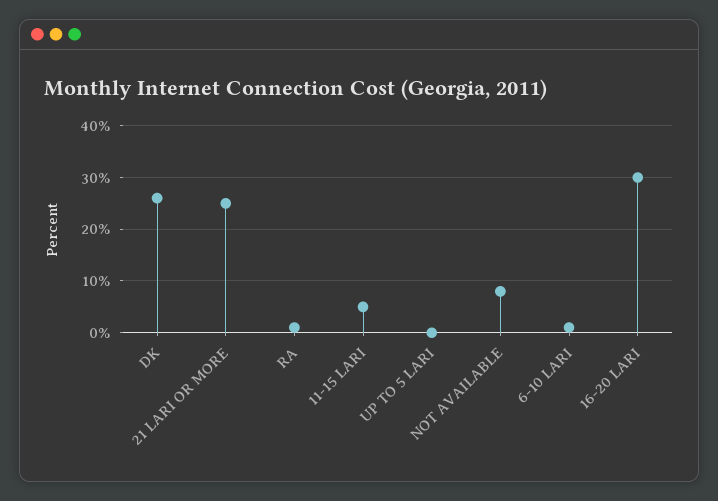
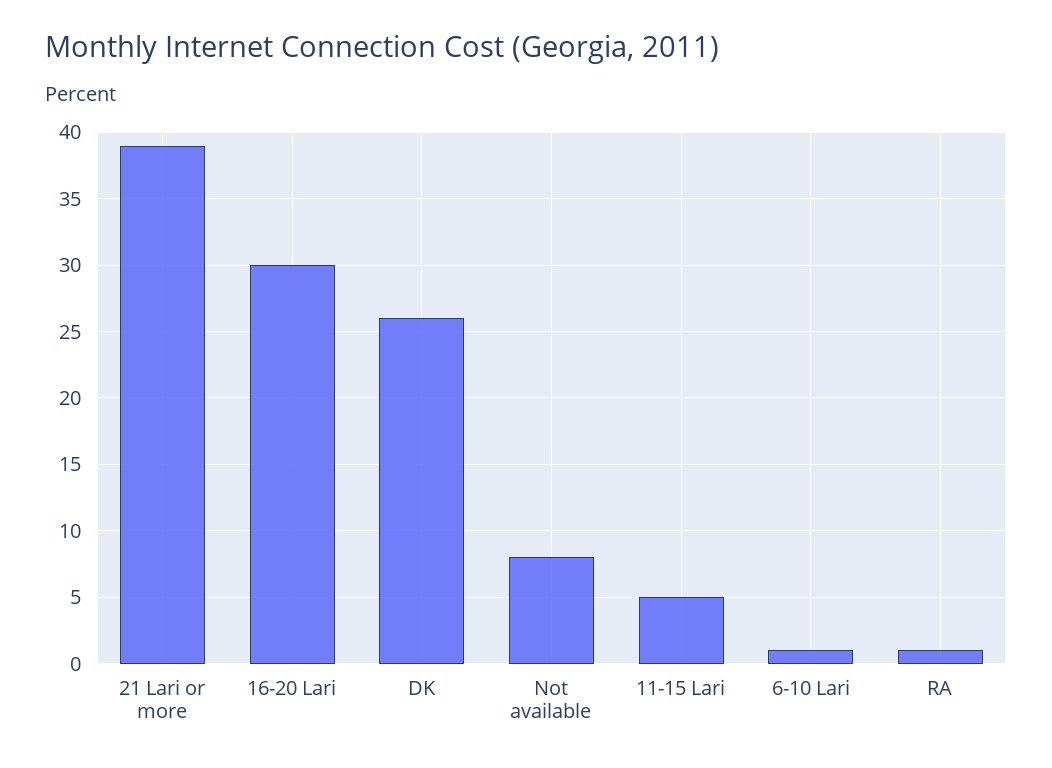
  {
    "DK": 26,
-   "21 LARI OR MORE": 25,
+   "21 LARI OR MORE": 39,
    "RA": 1,
    "11-15 LARI": 5,
-   "UP TO 5 LARI": 0,
    "NOT AVAILABLE": 8,
    "6-10 LARI": 1,
    "16-20 LARI": 30
  }

